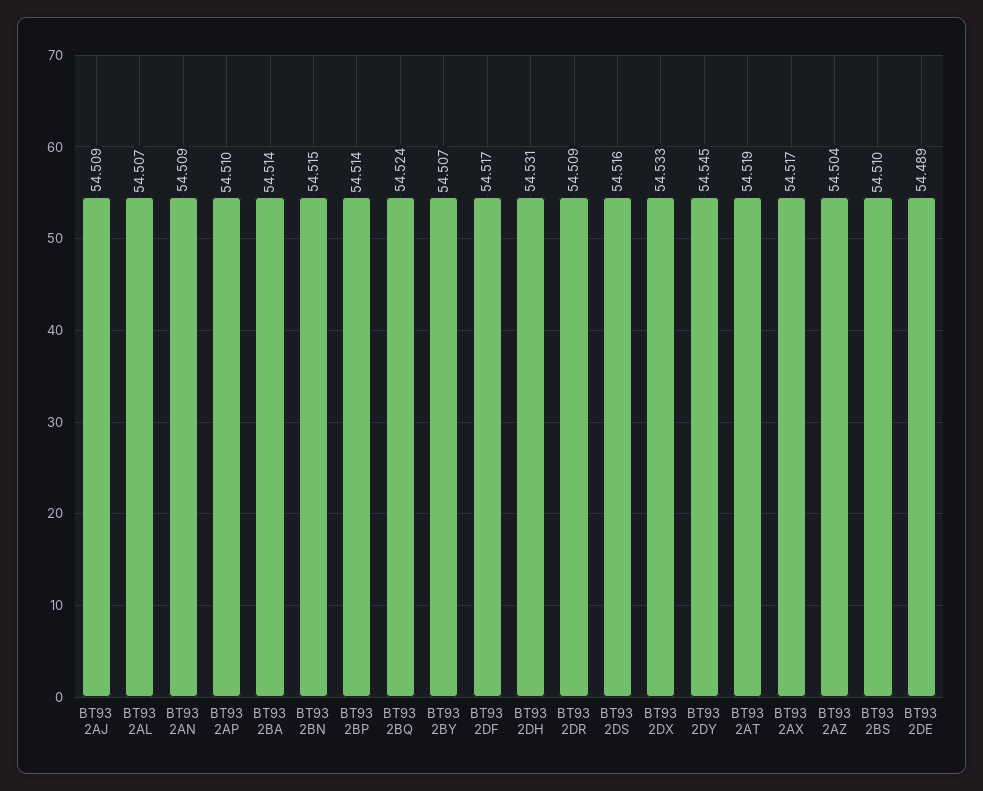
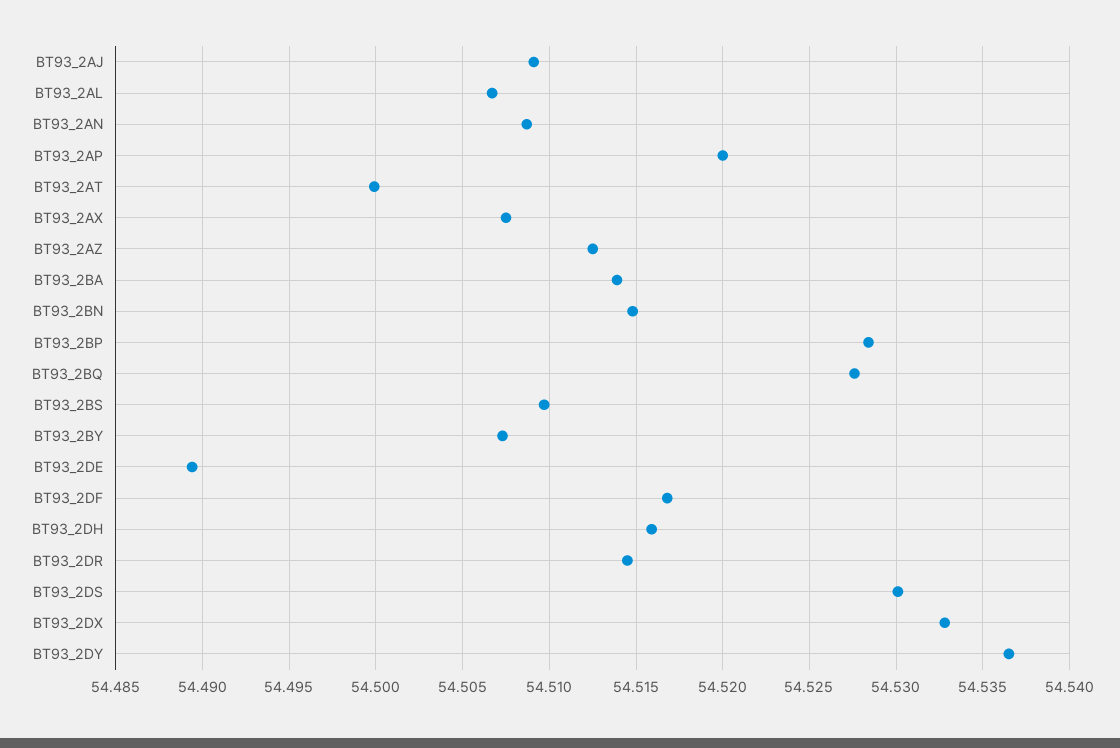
  {
    "BT93 2AJ": 54.509,
    "BT93 2AL": 54.507,
    "BT93 2AN": 54.509,
-   "BT93 2AP": 54.51,
+   "BT93 2AP": 54.52,
    "BT93 2BA": 54.514,
    "BT93 2BN": 54.515,
-   "BT93 2BP": 54.514,
+   "BT93 2BP": 54.5285,
-   "BT93 2BQ": 54.524,
+   "BT93 2BQ": 54.5275,
    "BT93 2BY": 54.507,
    "BT93 2DF": 54.517,
-   "BT93 2DH": 54.531,
+   "BT93 2DH": 54.516,
-   "BT93 2DR": 54.509,
+   "BT93 2DR": 54.5145,
-   "BT93 2DS": 54.516,
+   "BT93 2DS": 54.53,
    "BT93 2DX": 54.533,
-   "BT93 2DY": 54.545,
+   "BT93 2DY": 54.5365,
-   "BT93 2AT": 54.519,
+   "BT93 2AT": 54.5,
-   "BT93 2AX": 54.517,
+   "BT93 2AX": 54.5075,
-   "BT93 2AZ": 54.504,
+   "BT93 2AZ": 54.5125,
    "BT93 2BS": 54.51,
    "BT93 2DE": 54.489
  }

